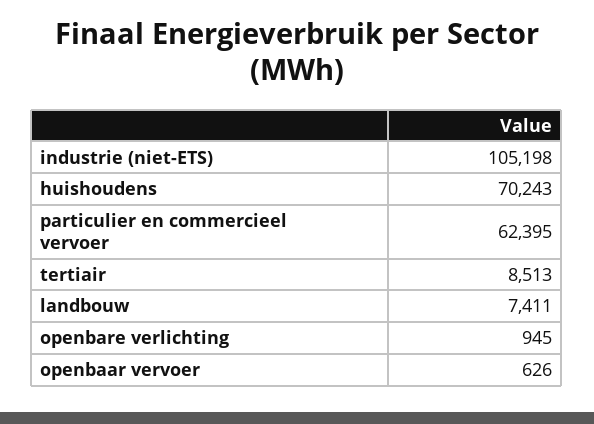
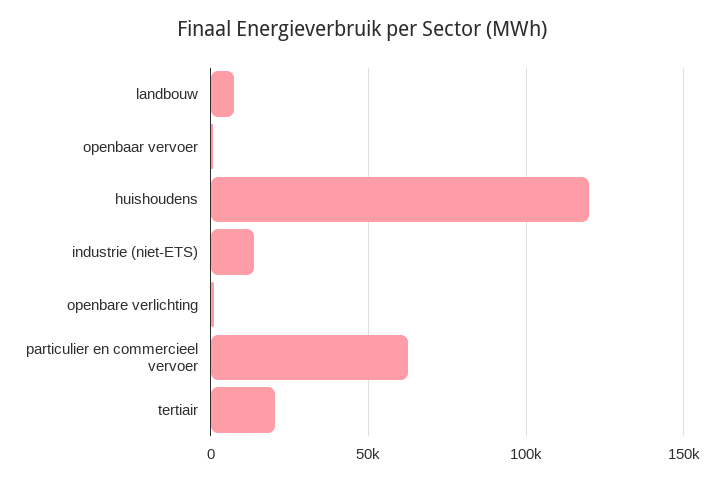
  {
-   "industrie (niet-ETS)": 105198,
+   "industrie (niet-ETS)": 15000,
-   "huishoudens": 70243,
+   "huishoudens": 120000,
    "particulier en commercieel vervoer": 62395,
-   "tertiair": 8513,
+   "tertiair": 20000,
    "landbouw": 7411,
    "openbare verlichting": 945,
    "openbaar vervoer": 626
  }

